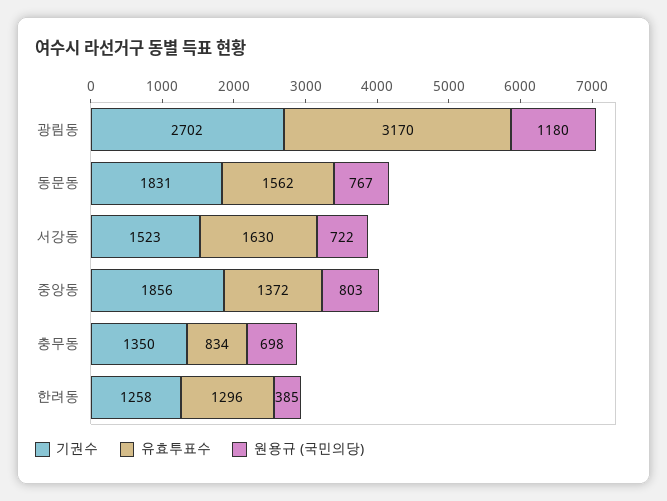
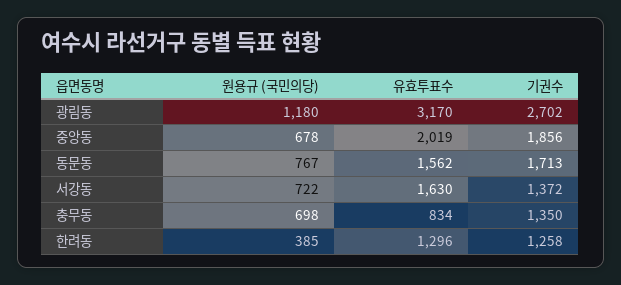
  {
    "기권수": {
      "광림동": 2702,
-     "동문동": 1831,
+     "동문동": 1713,
-     "서강동": 1523,
+     "서강동": 1372,
      "중앙동": 1856,
      "충무동": 1350,
      "한려동": 1258
    },
    "유효투표수": {
      "광림동": 3170,
      "동문동": 1562,
      "서강동": 1630,
-     "중앙동": 1372,
+     "중앙동": 2019,
      "충무동": 834,
      "한려동": 1296
    },
    "원용규 (국민의당)": {
      "광림동": 1180,
      "동문동": 767,
      "서강동": 722,
-     "중앙동": 803,
+     "중앙동": 678,
      "충무동": 698,
      "한려동": 385
    }
  }

